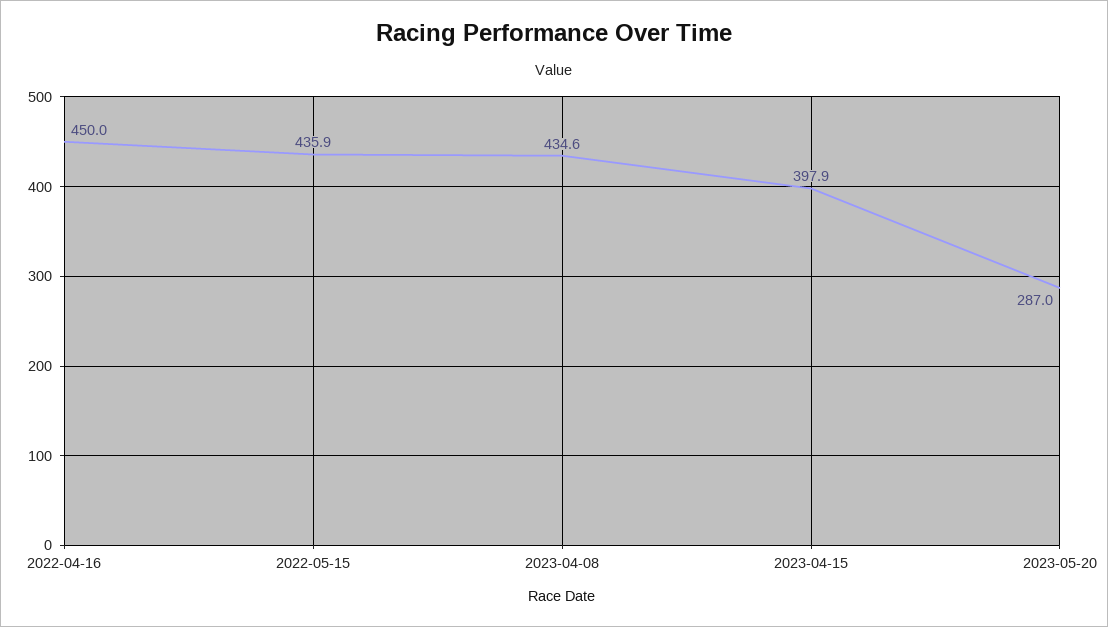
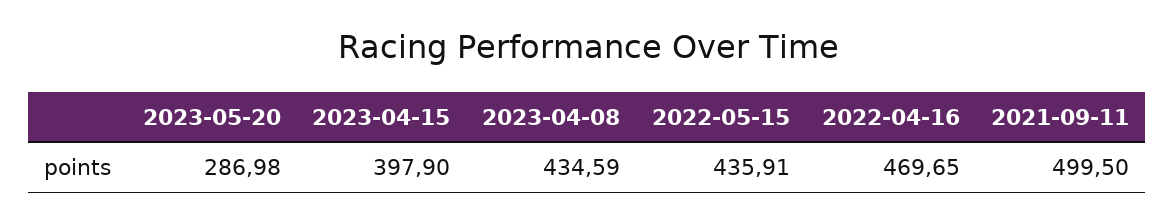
  {
-   "2022-04-16": 450,
+   "2022-04-16": 469.65,
    "2022-05-15": 435.91,
    "2023-04-08": 434.59,
    "2023-04-15": 397.9,
-   "2023-05-20": 286.98
+   "2023-05-20": 286.98,
+   "2021-09-11": 499.5
  }

